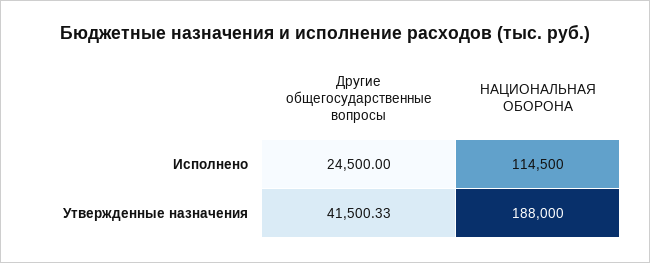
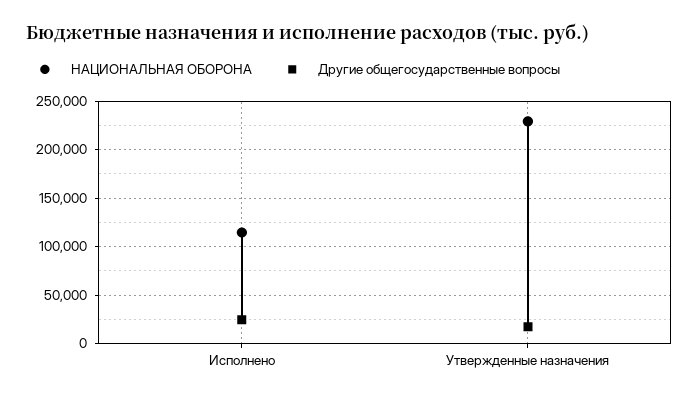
  {
    "Другие общегосударственные вопросы": {
      "Исполнено": 24500,
-     "Утвержденные назначения": 41500.33
+     "Утвержденные назначения": 20000
    },
    "НАЦИОНАЛЬНАЯ ОБОРОНА": {
      "Исполнено": 114500,
-     "Утвержденные назначения": 188000
+     "Утвержденные назначения": 230000
    }
  }

